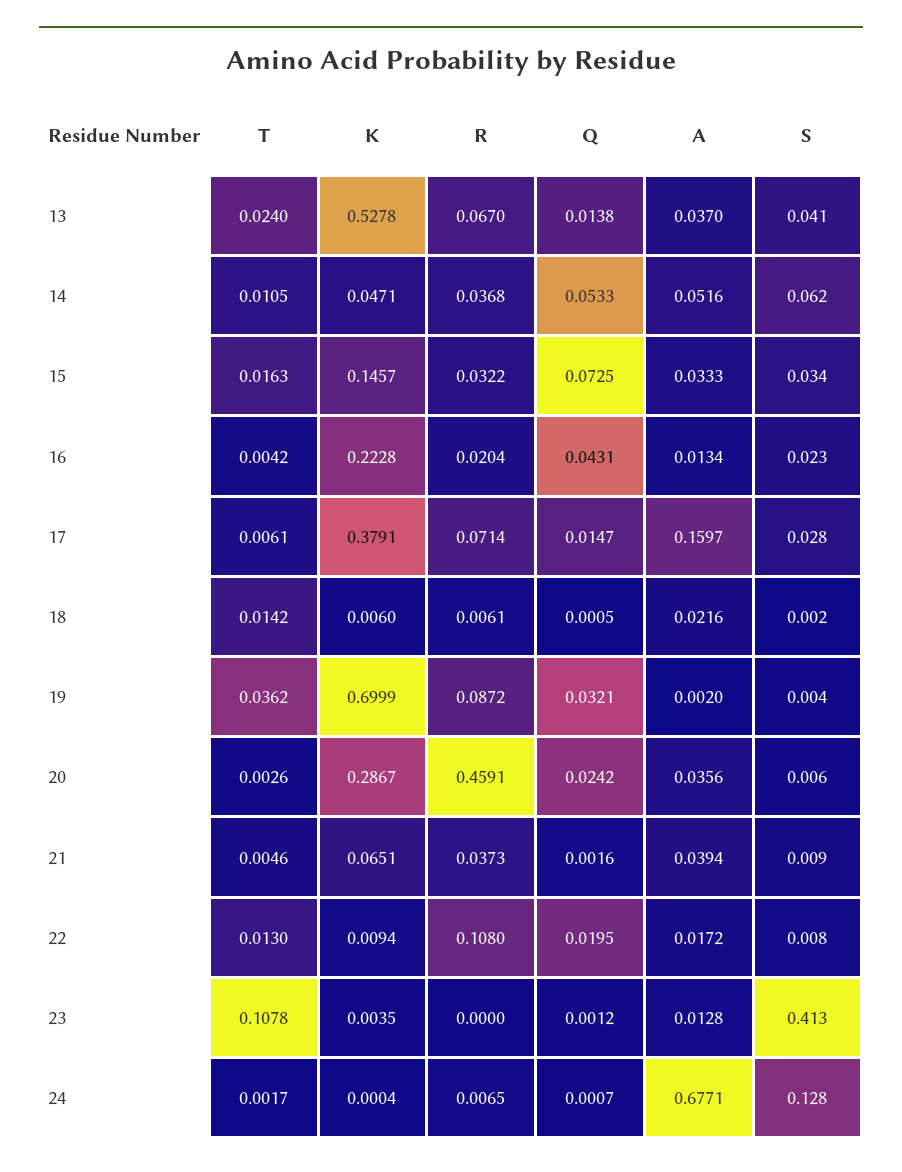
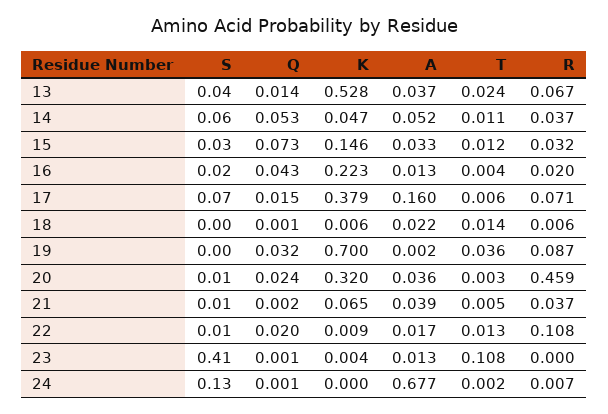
  {
    "T": {
      "13": 0.024,
      "14": 0.0105,
-     "15": 0.0163,
+     "15": 0.012,
      "16": 0.0042,
      "17": 0.0061,
      "18": 0.0142,
      "19": 0.0362,
      "20": 0.0026,
      "21": 0.0046,
      "22": 0.013,
      "23": 0.1078,
      "24": 0.0017
    },
    "K": {
      "13": 0.5278,
      "14": 0.0471,
      "15": 0.1457,
      "16": 0.2228,
      "17": 0.3791,
      "18": 0.006,
      "19": 0.6999,
-     "20": 0.2867,
+     "20": 0.32,
      "21": 0.0651,
      "22": 0.0094,
      "23": 0.0035,
      "24": 0.0004
    },
    "R": {
      "13": 0.067,
      "14": 0.0368,
      "15": 0.0322,
      "16": 0.0204,
      "17": 0.0714,
      "18": 0.0061,
      "19": 0.0872,
      "20": 0.4591,
      "21": 0.0373,
      "22": 0.108,
      "23": 0,
      "24": 0.0065
    },
    "Q": {
      "13": 0.0138,
      "14": 0.0533,
      "15": 0.0725,
      "16": 0.0431,
      "17": 0.0147,
      "18": 0.0005,
      "19": 0.0321,
      "20": 0.0242,
      "21": 0.0016,
      "22": 0.0195,
      "23": 0.0012,
      "24": 0.0007
    },
    "A": {
      "13": 0.037,
      "14": 0.0516,
      "15": 0.0333,
      "16": 0.0134,
      "17": 0.1597,
      "18": 0.0216,
      "19": 0.002,
      "20": 0.0356,
      "21": 0.0394,
      "22": 0.0172,
      "23": 0.0128,
      "24": 0.6771
    },
    "S": {
      "13": 0.041,
      "14": 0.062,
      "15": 0.034,
      "16": 0.023,
-     "17": 0.028,
+     "17": 0.07,
      "18": 0.002,
      "19": 0.004,
      "20": 0.006,
      "21": 0.009,
      "22": 0.008,
      "23": 0.413,
      "24": 0.128
    }
  }

